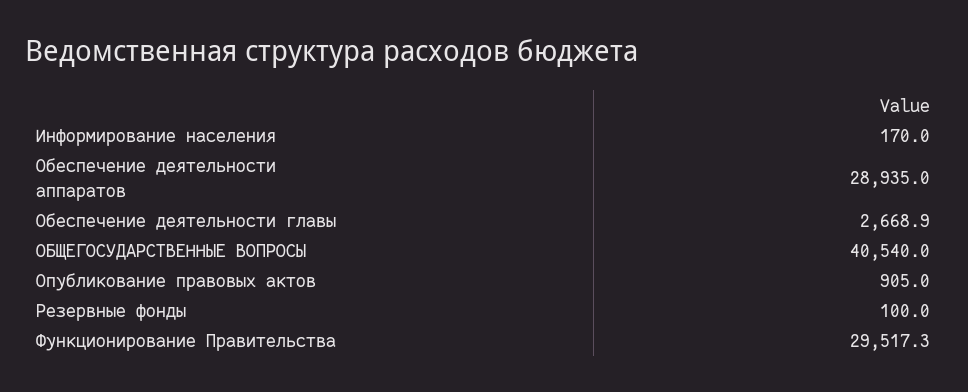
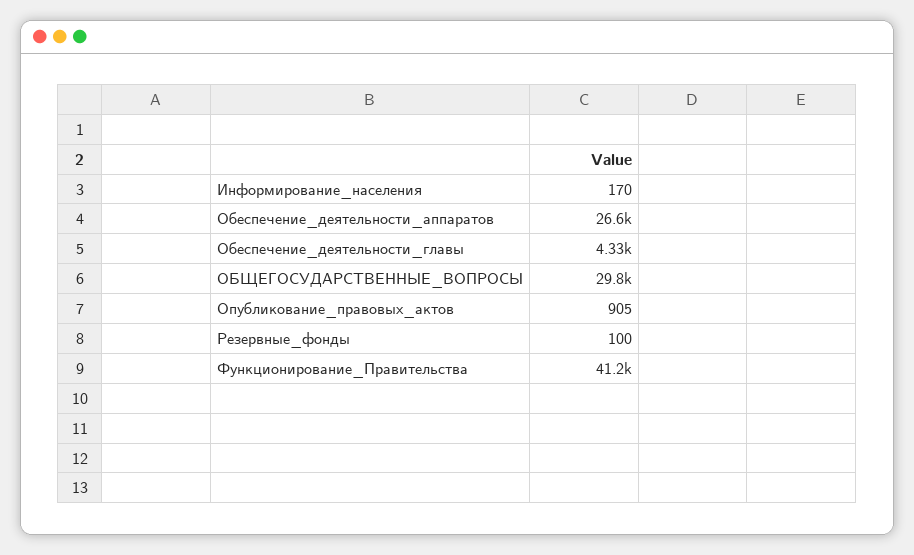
  {
    "Информирование населения": 170,
-   "Обеспечение деятельности аппаратов": 28935,
+   "Обеспечение деятельности аппаратов": 26600,
-   "Обеспечение деятельности главы": 2668.9,
+   "Обеспечение деятельности главы": 4330,
-   "ОБЩЕГОСУДАРСТВЕННЫЕ ВОПРОСЫ": 40540,
+   "ОБЩЕГОСУДАРСТВЕННЫЕ ВОПРОСЫ": 29800,
    "Опубликование правовых актов": 905,
    "Резервные фонды": 100,
-   "Функционирование Правительства": 29517.3
+   "Функционирование Правительства": 41200
  }

